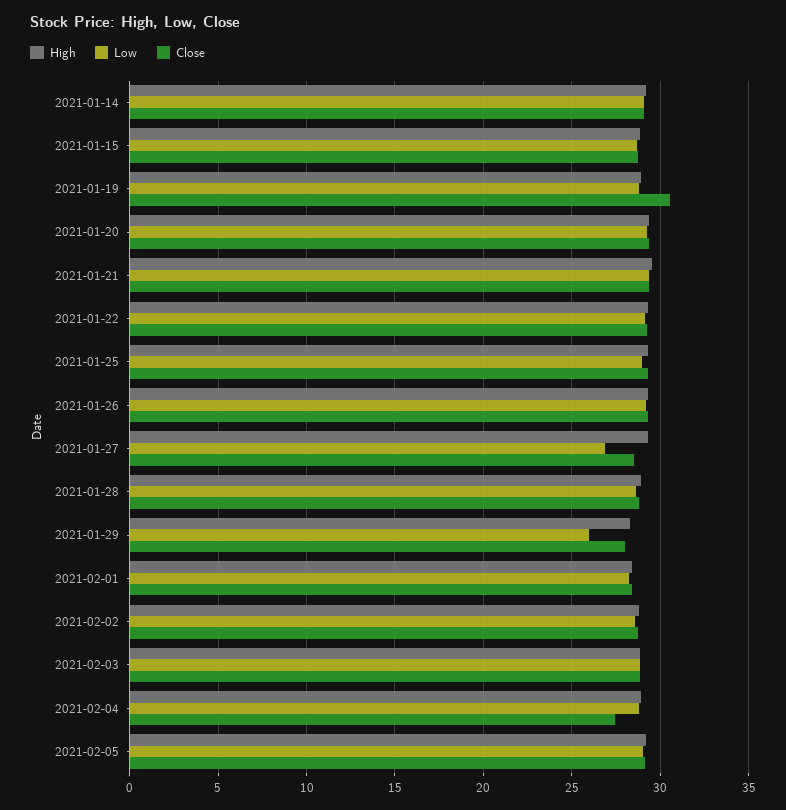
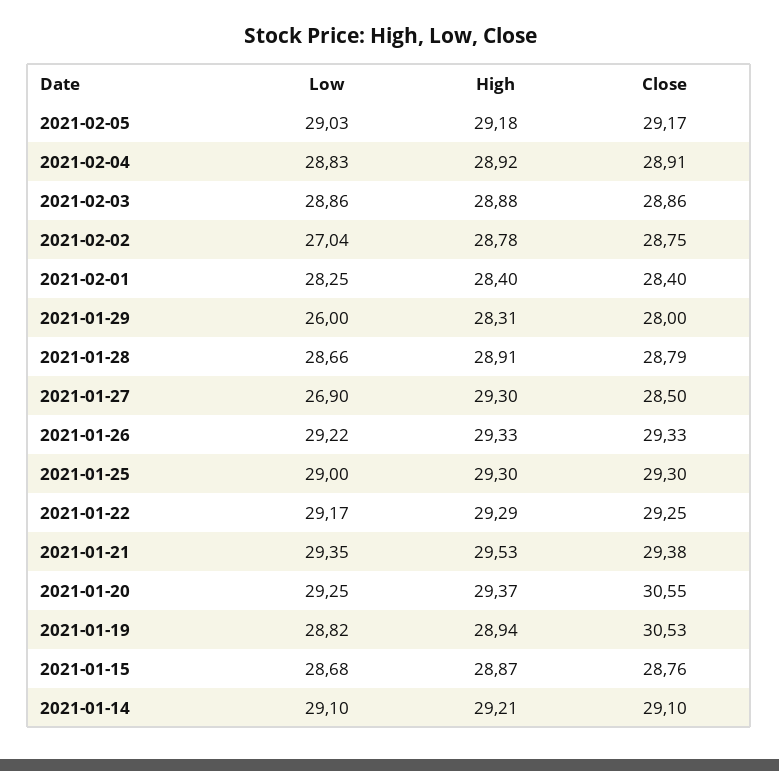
  {
    "High": {
      "2021-01-14": 29.21,
      "2021-01-15": 28.87,
      "2021-01-19": 28.94,
      "2021-01-20": 29.37,
      "2021-01-21": 29.53,
      "2021-01-22": 29.29,
      "2021-01-25": 29.3,
      "2021-01-26": 29.33,
      "2021-01-27": 29.3,
      "2021-01-28": 28.91,
      "2021-01-29": 28.31,
      "2021-02-01": 28.4,
      "2021-02-02": 28.78,
      "2021-02-03": 28.88,
      "2021-02-04": 28.92,
      "2021-02-05": 29.18
    },
    "Low": {
      "2021-01-14": 29.1,
      "2021-01-15": 28.68,
      "2021-01-19": 28.82,
      "2021-01-20": 29.25,
      "2021-01-21": 29.35,
      "2021-01-22": 29.17,
      "2021-01-25": 29,
      "2021-01-26": 29.22,
      "2021-01-27": 26.9,
      "2021-01-28": 28.66,
      "2021-01-29": 26,
      "2021-02-01": 28.25,
-     "2021-02-02": 28.5,
+     "2021-02-02": 27.04,
      "2021-02-03": 28.86,
      "2021-02-04": 28.83,
      "2021-02-05": 29.03
    },
    "Close": {
      "2021-01-14": 29.1,
      "2021-01-15": 28.76,
      "2021-01-19": 30.53,
-     "2021-01-20": 29.5,
+     "2021-01-20": 30.55,
      "2021-01-21": 29.38,
      "2021-01-22": 29.25,
      "2021-01-25": 29.3,
      "2021-01-26": 29.33,
      "2021-01-27": 28.5,
      "2021-01-28": 28.79,
      "2021-01-29": 28,
      "2021-02-01": 28.4,
      "2021-02-02": 28.75,
      "2021-02-03": 28.86,
-     "2021-02-04": 27.5,
+     "2021-02-04": 28.91,
      "2021-02-05": 29.17
    }
  }

